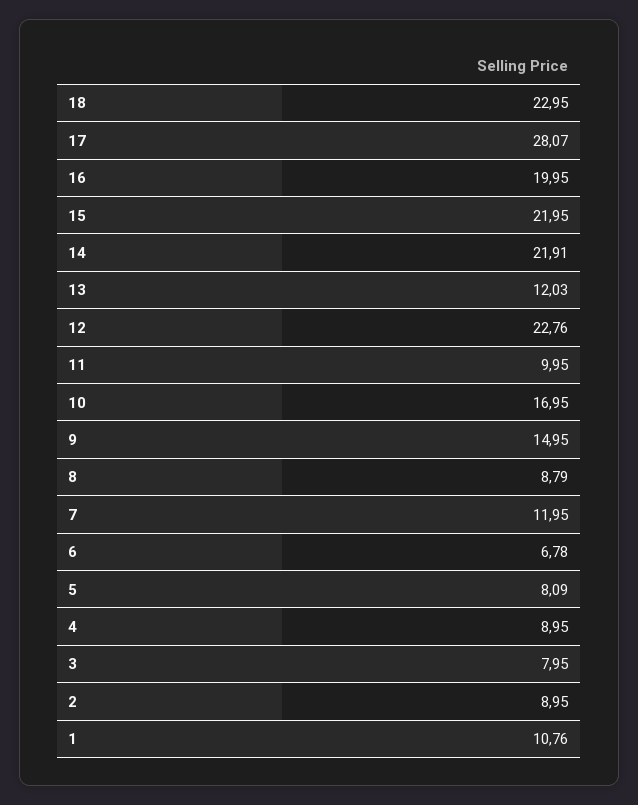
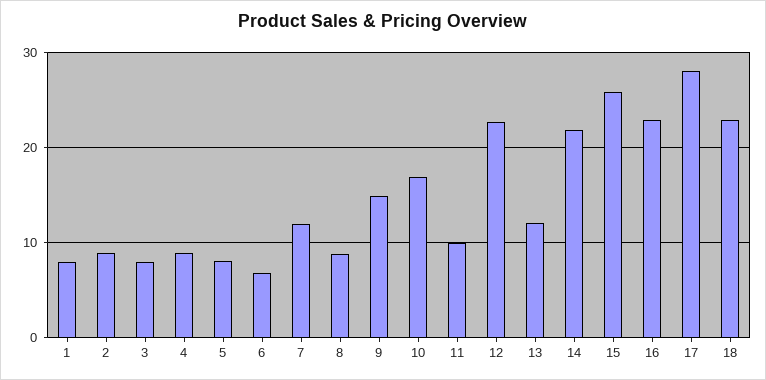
  {
    "18": 22.95,
    "17": 28.07,
-   "16": 19.95,
+   "16": 23,
-   "15": 21.95,
+   "15": 26,
    "14": 21.91,
    "13": 12.03,
    "12": 22.76,
    "11": 9.95,
    "10": 16.95,
    "9": 14.95,
    "8": 8.79,
    "7": 11.95,
    "6": 6.78,
    "5": 8.09,
    "4": 8.95,
    "3": 7.95,
    "2": 8.95,
-   "1": 10.76
+   "1": 8
  }

